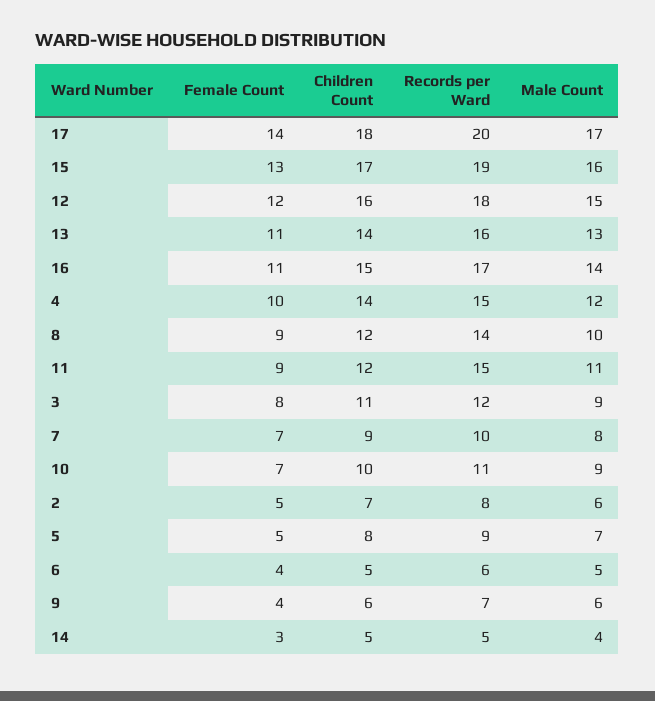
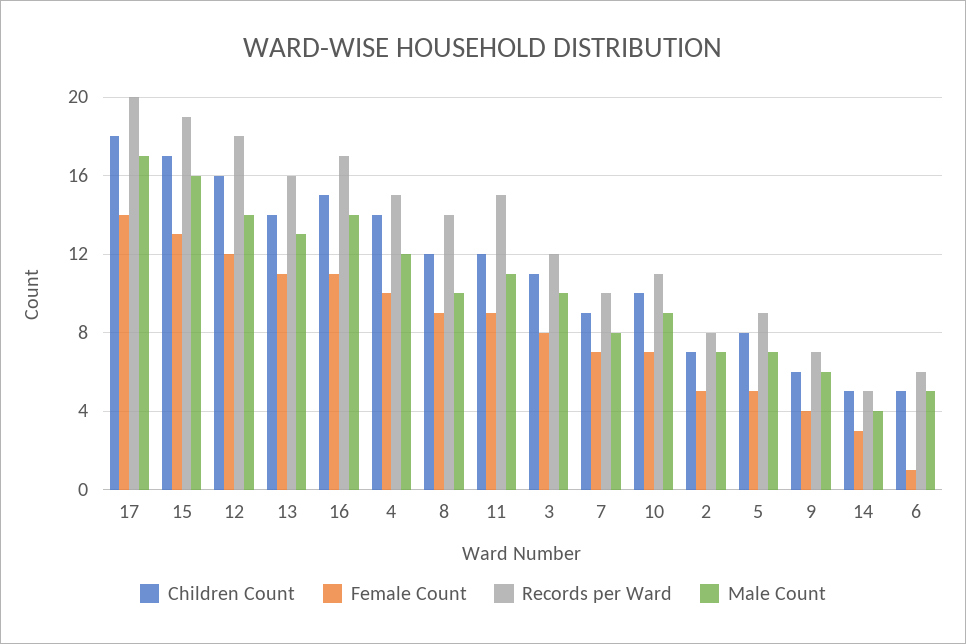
  {
    "Female Count": {
      "17": 14,
      "15": 13,
      "12": 12,
      "13": 11,
      "16": 11,
      "4": 10,
      "8": 9,
      "11": 9,
      "3": 8,
      "7": 7,
      "10": 7,
      "2": 5,
      "5": 5,
-     "6": 4,
+     "6": 1,
      "9": 4,
      "14": 3
    },
    "Children Count": {
      "17": 18,
      "15": 17,
      "12": 16,
      "13": 14,
      "16": 15,
      "4": 14,
      "8": 12,
      "11": 12,
      "3": 11,
      "7": 9,
      "10": 10,
      "2": 7,
      "5": 8,
      "6": 5,
      "9": 6,
      "14": 5
    },
    "Records per Ward": {
      "17": 20,
      "15": 19,
      "12": 18,
      "13": 16,
      "16": 17,
      "4": 15,
      "8": 14,
      "11": 15,
      "3": 12,
      "7": 10,
      "10": 11,
      "2": 8,
      "5": 9,
      "6": 6,
      "9": 7,
      "14": 5
    },
    "Male Count": {
      "17": 17,
      "15": 16,
-     "12": 15,
+     "12": 14,
      "13": 13,
      "16": 14,
      "4": 12,
      "8": 10,
      "11": 11,
-     "3": 9,
+     "3": 10,
      "7": 8,
      "10": 9,
-     "2": 6,
+     "2": 7,
      "5": 7,
      "6": 5,
      "9": 6,
      "14": 4
    }
  }

